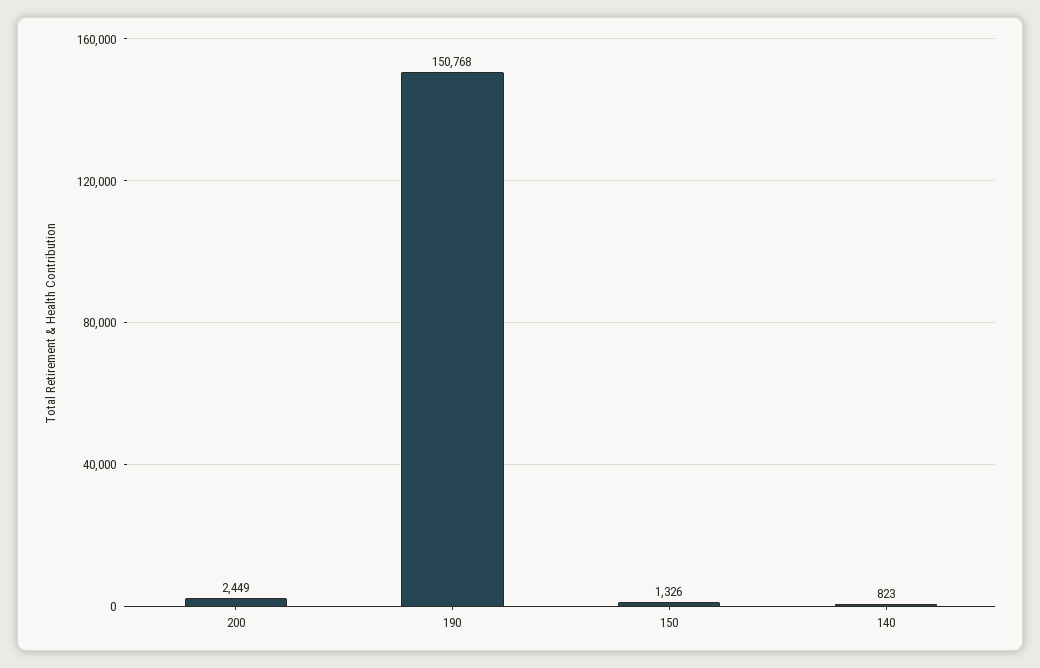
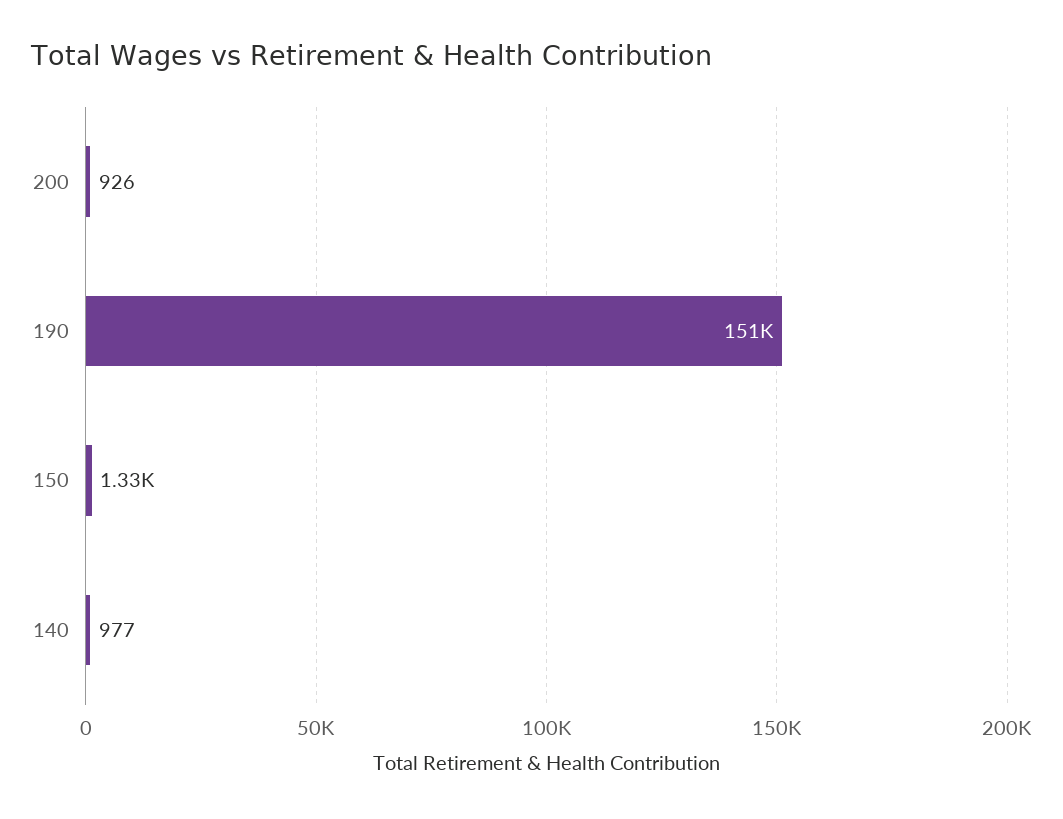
  {
-   "200": 2449,
+   "200": 926,
    "190": 150768,
    "150": 1326,
-   "140": 823
+   "140": 977
  }

